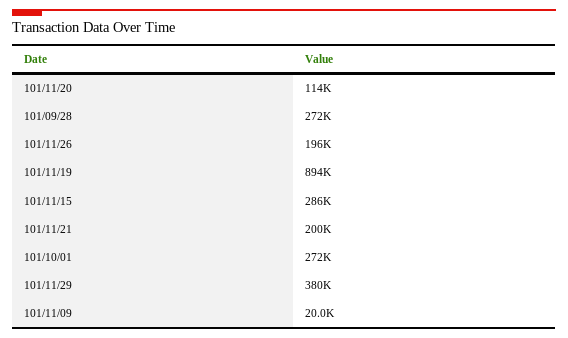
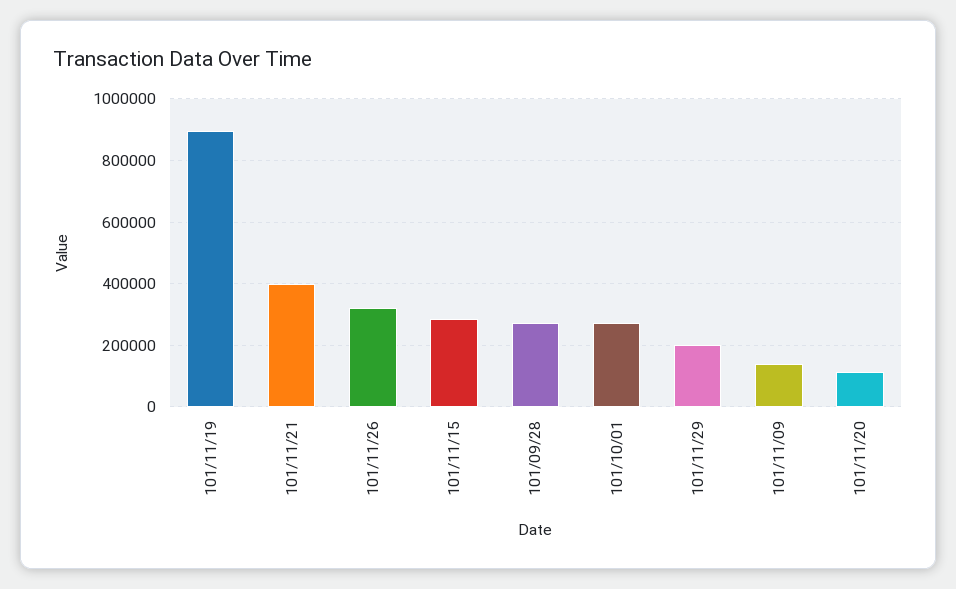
  {
    "101/11/20": 114000,
    "101/09/28": 272000,
-   "101/11/26": 196000,
+   "101/11/26": 320000,
    "101/11/19": 894000,
    "101/11/15": 286000,
-   "101/11/21": 200000,
+   "101/11/21": 400000,
    "101/10/01": 272000,
-   "101/11/29": 380000,
+   "101/11/29": 200000,
-   "101/11/09": 20000
+   "101/11/09": 140000
  }

